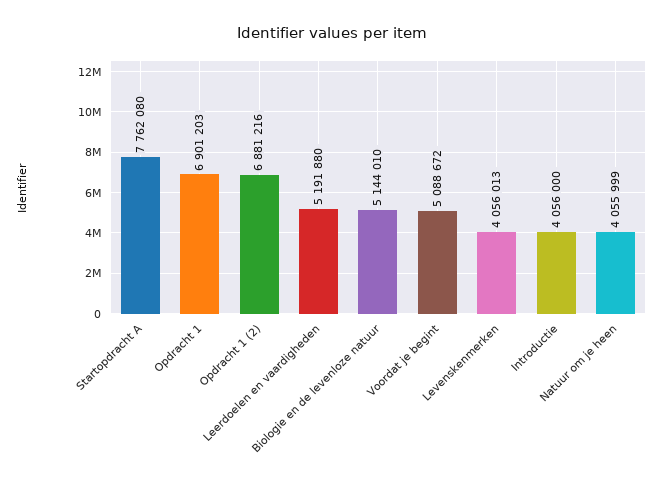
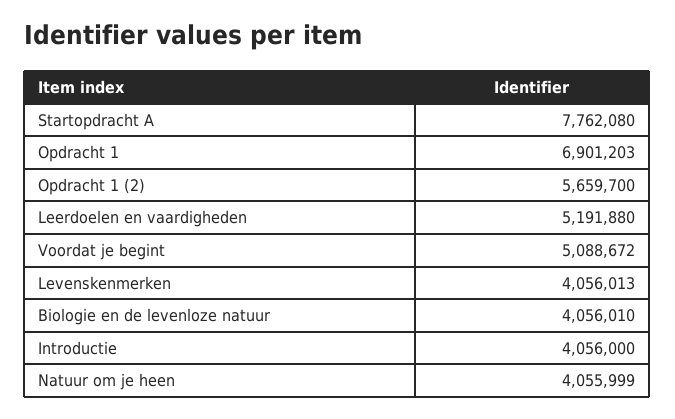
  {
    "Startopdracht A": 7762080,
    "Opdracht 1": 6901203,
-   "Opdracht 1 (2)": 6881216,
+   "Opdracht 1 (2)": 5659700,
    "Leerdoelen en vaardigheden": 5191880,
-   "Biologie en de levenloze natuur": 5144010,
+   "Biologie en de levenloze natuur": 4056010,
    "Voordat je begint": 5088672,
    "Levenskenmerken": 4056013,
    "Introductie": 4056000,
    "Natuur om je heen": 4055999
  }

